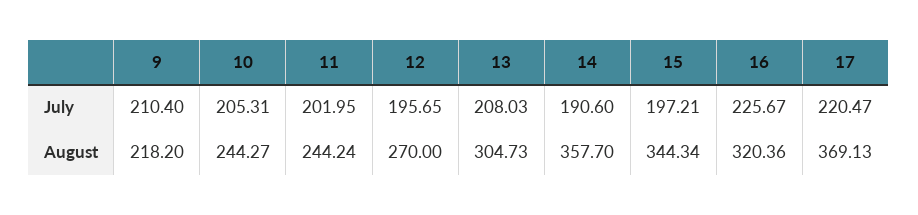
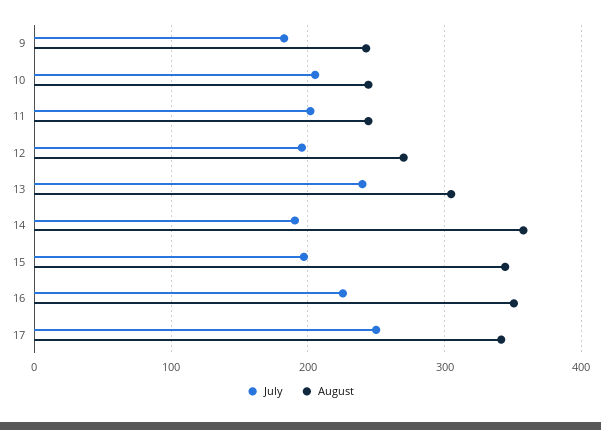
  {
    "July": {
-     "9": 210.4,
+     "9": 180,
      "10": 205.31,
      "11": 201.95,
      "12": 195.65,
-     "13": 208.03,
+     "13": 240,
      "14": 190.6,
      "15": 197.21,
      "16": 225.67,
-     "17": 220.47
+     "17": 250
    },
    "August": {
-     "9": 218.2,
+     "9": 240,
      "10": 244.27,
      "11": 244.24,
      "12": 270,
      "13": 304.73,
      "14": 357.7,
      "15": 344.34,
-     "16": 320.36,
+     "16": 350,
-     "17": 369.13
+     "17": 340
    }
  }

